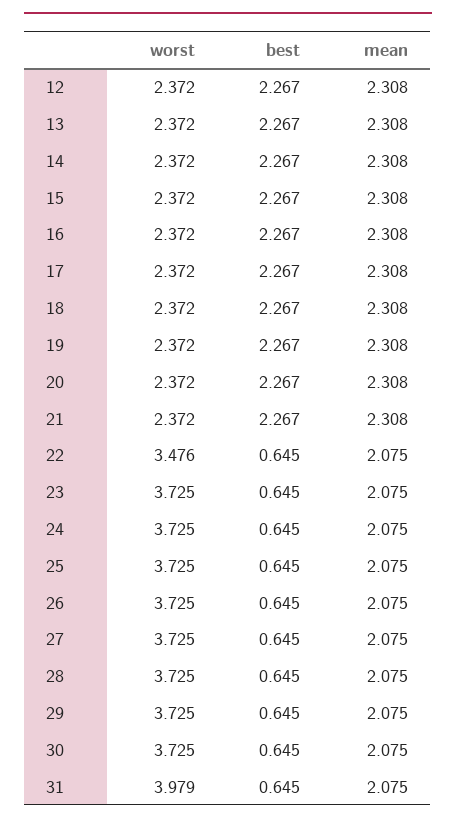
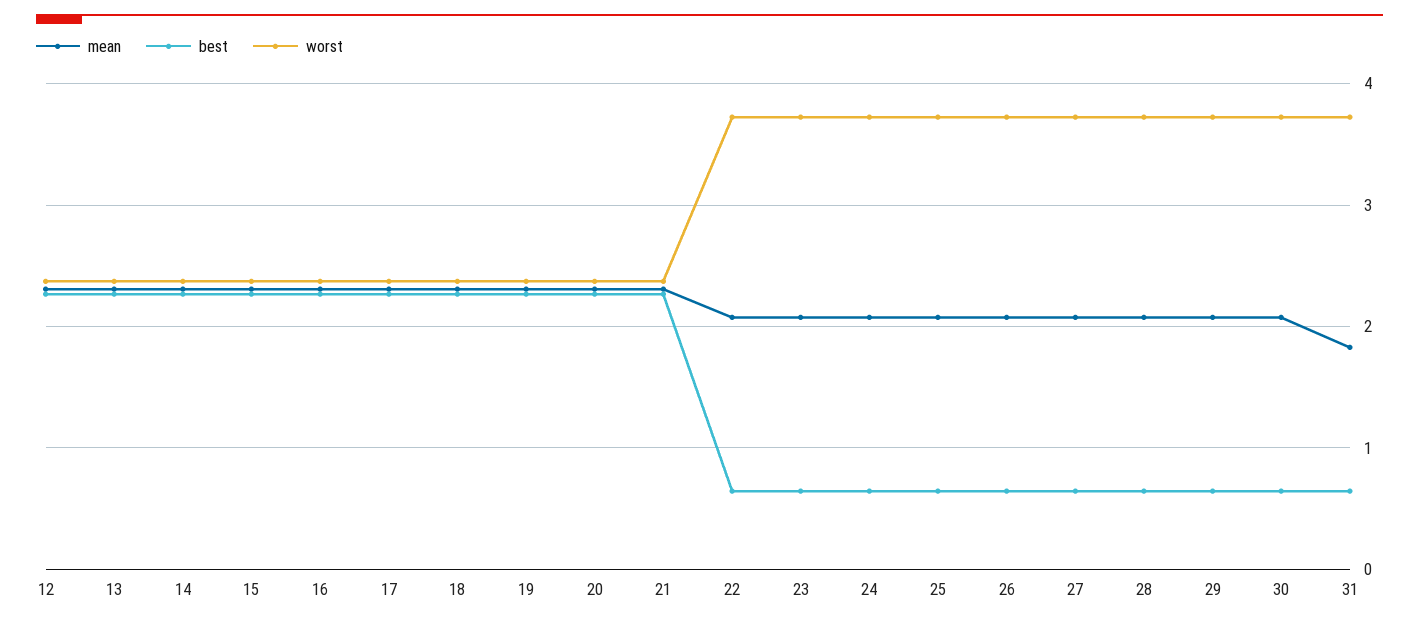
  {
    "worst": {
      "12": 2.372,
      "13": 2.372,
      "14": 2.372,
      "15": 2.372,
      "16": 2.372,
      "17": 2.372,
      "18": 2.372,
      "19": 2.372,
      "20": 2.372,
      "21": 2.372,
-     "22": 3.476,
+     "22": 3.7,
      "23": 3.725,
      "24": 3.725,
      "25": 3.725,
      "26": 3.725,
      "27": 3.725,
      "28": 3.725,
      "29": 3.725,
      "30": 3.725,
-     "31": 3.979
+     "31": 3.7
    },
    "best": {
      "12": 2.267,
      "13": 2.267,
      "14": 2.267,
      "15": 2.267,
      "16": 2.267,
      "17": 2.267,
      "18": 2.267,
      "19": 2.267,
      "20": 2.267,
      "21": 2.267,
      "22": 0.645,
      "23": 0.645,
      "24": 0.645,
      "25": 0.645,
      "26": 0.645,
      "27": 0.645,
      "28": 0.645,
      "29": 0.645,
      "30": 0.645,
      "31": 0.645
    },
    "mean": {
      "12": 2.308,
      "13": 2.308,
      "14": 2.308,
      "15": 2.308,
      "16": 2.308,
      "17": 2.308,
      "18": 2.308,
      "19": 2.308,
      "20": 2.308,
      "21": 2.308,
      "22": 2.075,
      "23": 2.075,
      "24": 2.075,
      "25": 2.075,
      "26": 2.075,
      "27": 2.075,
      "28": 2.075,
      "29": 2.075,
      "30": 2.075,
-     "31": 2.075
+     "31": 1.8
    }
  }

